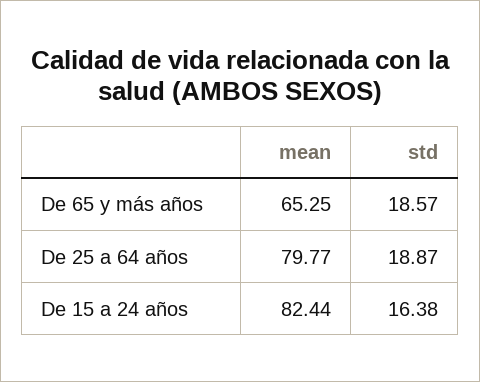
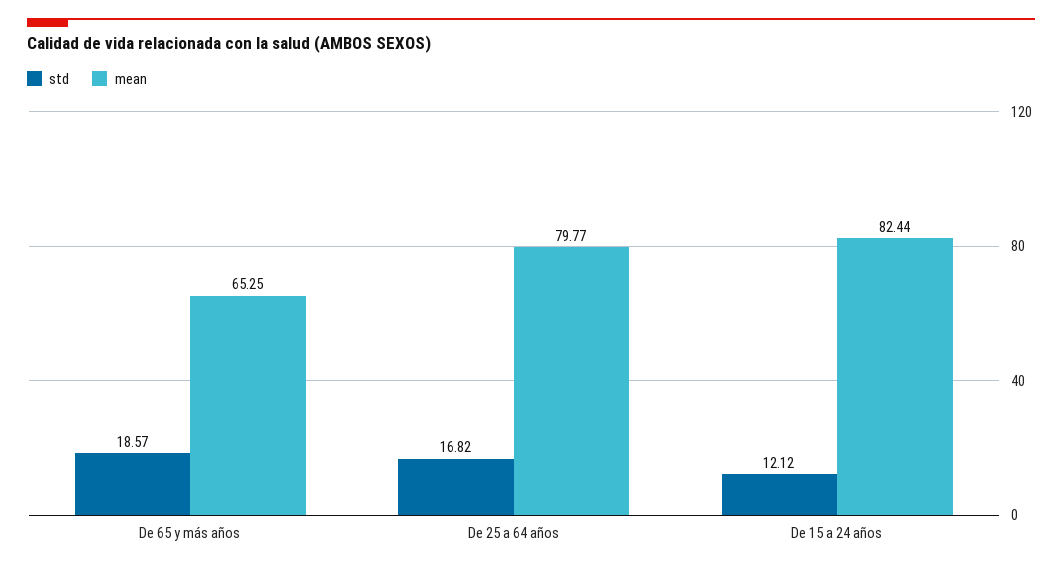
  {
    "mean": {
      "De 65 y más años": 65.25,
      "De 25 a 64 años": 79.77,
      "De 15 a 24 años": 82.44
    },
    "std": {
      "De 65 y más años": 18.57,
-     "De 25 a 64 años": 18.87,
+     "De 25 a 64 años": 16.82,
-     "De 15 a 24 años": 16.38
+     "De 15 a 24 años": 12.12
    }
  }

